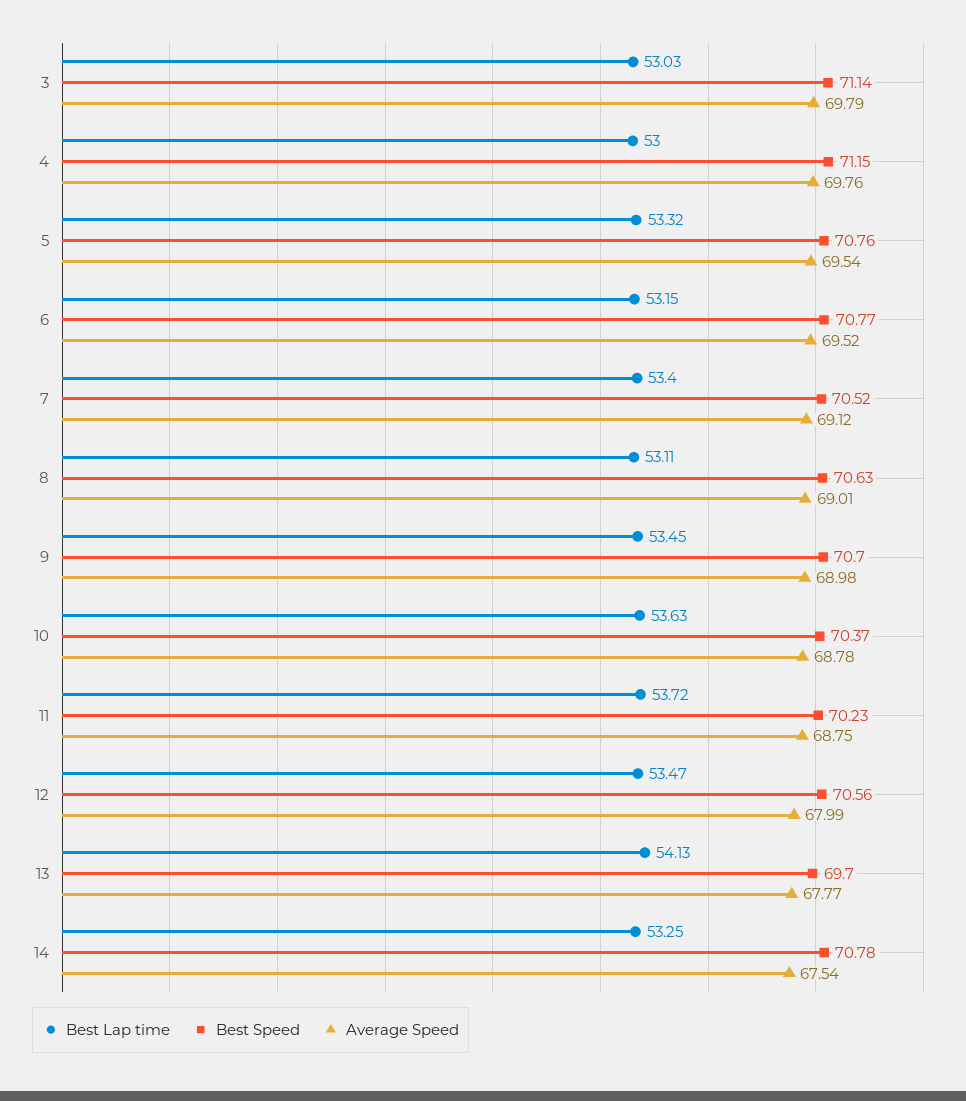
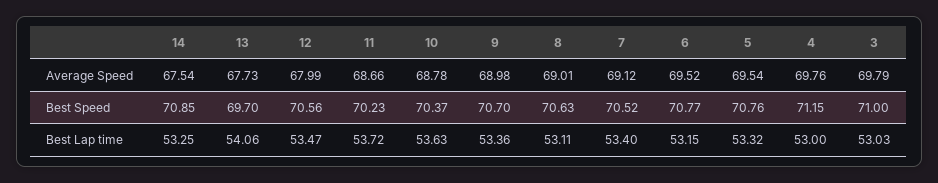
  {
    "Best Lap time": {
      "3": 53.03,
      "4": 53,
      "5": 53.32,
      "6": 53.15,
      "7": 53.4,
      "8": 53.11,
-     "9": 53.45,
+     "9": 53.36,
      "10": 53.63,
      "11": 53.72,
      "12": 53.47,
-     "13": 54.13,
+     "13": 54.06,
      "14": 53.25
    },
    "Best Speed": {
-     "3": 71.14,
+     "3": 71,
      "4": 71.15,
      "5": 70.76,
      "6": 70.77,
      "7": 70.52,
      "8": 70.63,
      "9": 70.7,
      "10": 70.37,
      "11": 70.23,
      "12": 70.56,
      "13": 69.7,
-     "14": 70.78
+     "14": 70.85
    },
    "Average Speed": {
      "3": 69.79,
      "4": 69.76,
      "5": 69.54,
      "6": 69.52,
      "7": 69.12,
      "8": 69.01,
      "9": 68.98,
      "10": 68.78,
-     "11": 68.75,
+     "11": 68.66,
      "12": 67.99,
-     "13": 67.77,
+     "13": 67.73,
      "14": 67.54
    }
  }

